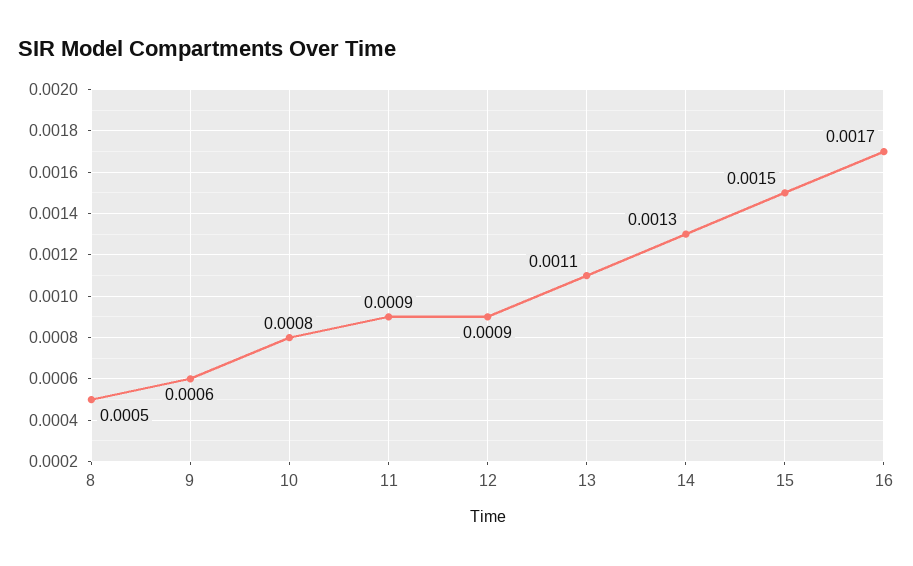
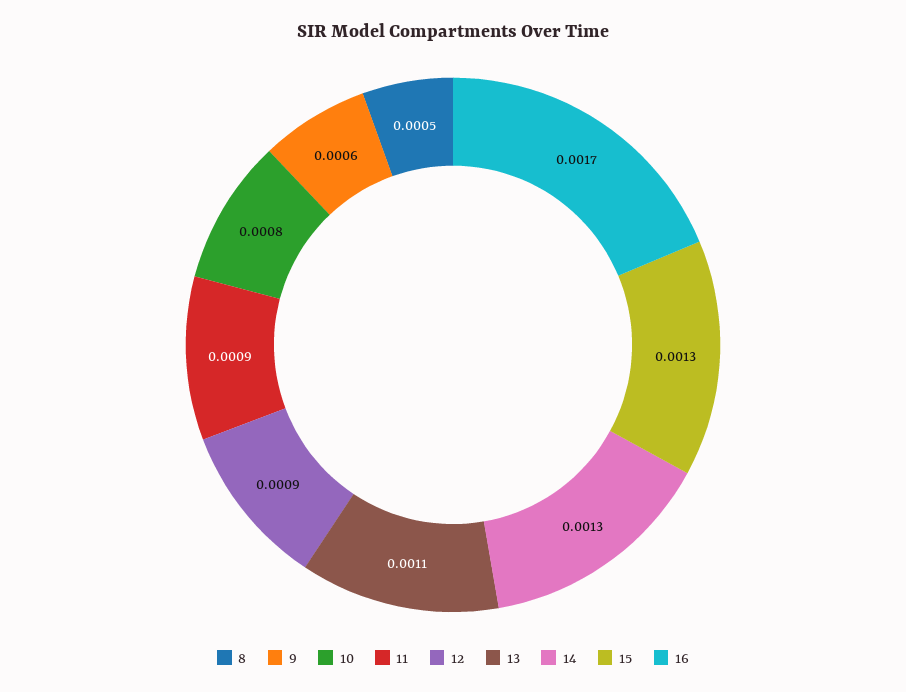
  {
    "8": 0.0005,
    "9": 0.0006,
    "10": 0.0008,
    "11": 0.0009,
    "12": 0.0009,
    "13": 0.0011,
    "14": 0.0013,
-   "15": 0.0015,
+   "15": 0.0013,
    "16": 0.0017
  }

